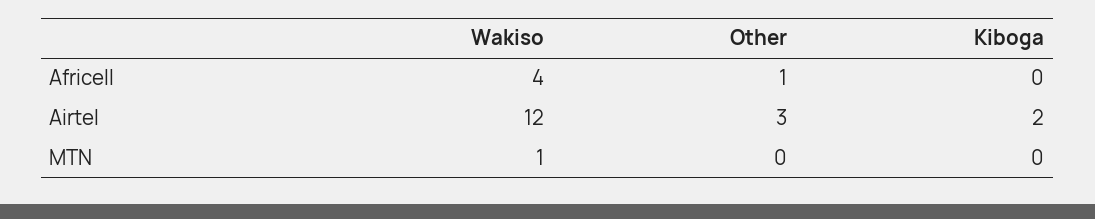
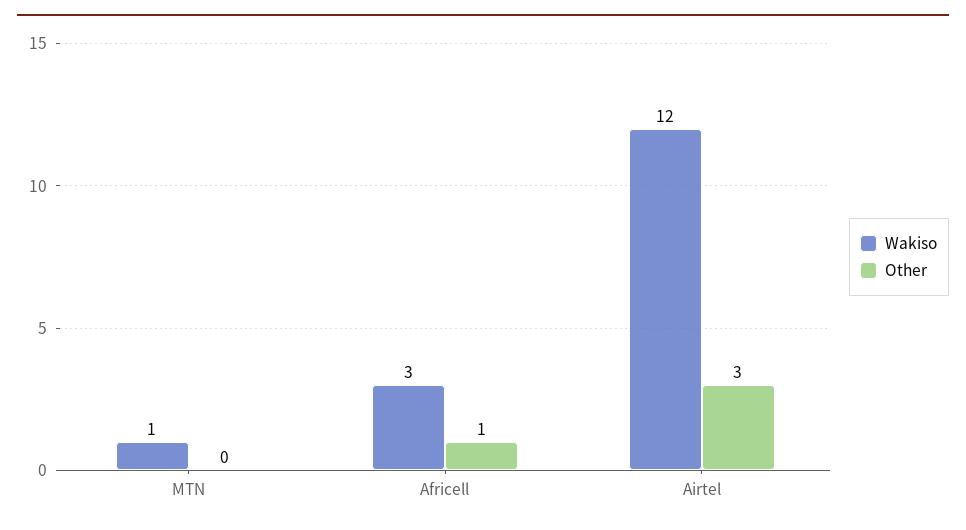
  {
    "Wakiso": {
-     "Africell": 4,
+     "Africell": 3,
      "Airtel": 12,
      "MTN": 1
    },
    "Other": {
      "Africell": 1,
      "Airtel": 3,
      "MTN": 0
-   },
+   }
-   "Kiboga": {
-     "Africell": 0,
-     "Airtel": 2,
-     "MTN": 0
-   }
  }

